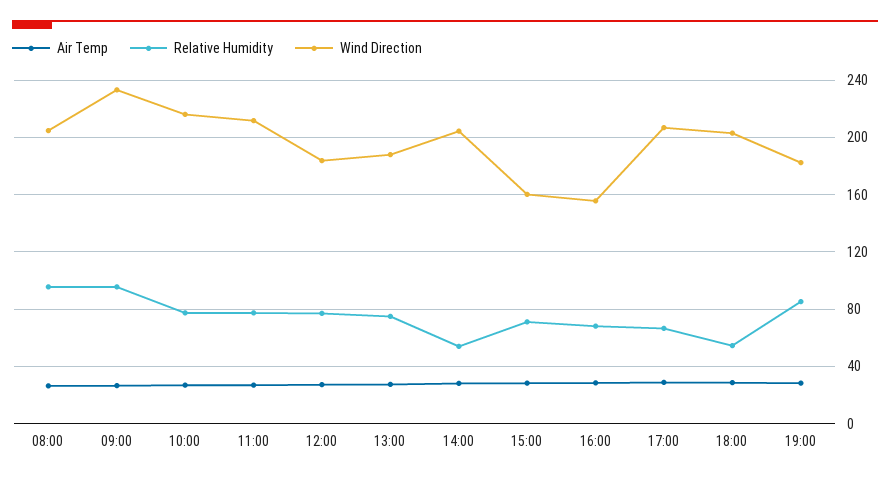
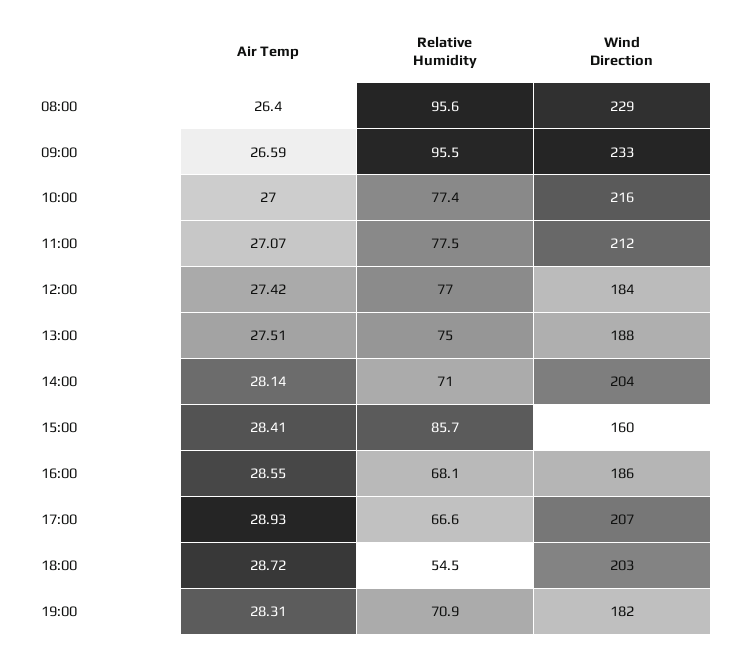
  {
    "Air Temp": {
      "08:00": 26.4,
      "09:00": 26.59,
      "10:00": 27,
      "11:00": 27.07,
      "12:00": 27.42,
      "13:00": 27.51,
      "14:00": 28.14,
      "15:00": 28.41,
      "16:00": 28.55,
      "17:00": 28.93,
      "18:00": 28.72,
      "19:00": 28.31
    },
    "Relative Humidity": {
      "08:00": 95.6,
      "09:00": 95.5,
      "10:00": 77.4,
      "11:00": 77.5,
      "12:00": 77,
      "13:00": 75,
-     "14:00": 55,
+     "14:00": 71,
-     "15:00": 70,
+     "15:00": 85.7,
      "16:00": 68.1,
      "17:00": 66.6,
      "18:00": 54.5,
-     "19:00": 85
+     "19:00": 70.9
    },
    "Wind Direction": {
-     "08:00": 205,
+     "08:00": 229,
      "09:00": 233,
      "10:00": 216,
      "11:00": 212,
      "12:00": 184,
      "13:00": 188,
      "14:00": 204,
      "15:00": 160,
-     "16:00": 155,
+     "16:00": 186,
      "17:00": 207,
      "18:00": 203,
      "19:00": 182
    }
  }

